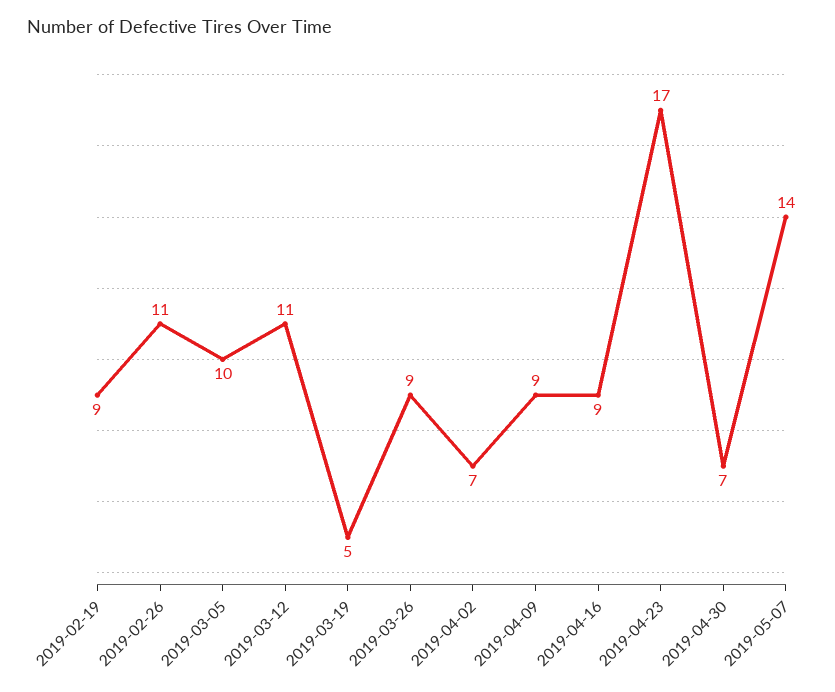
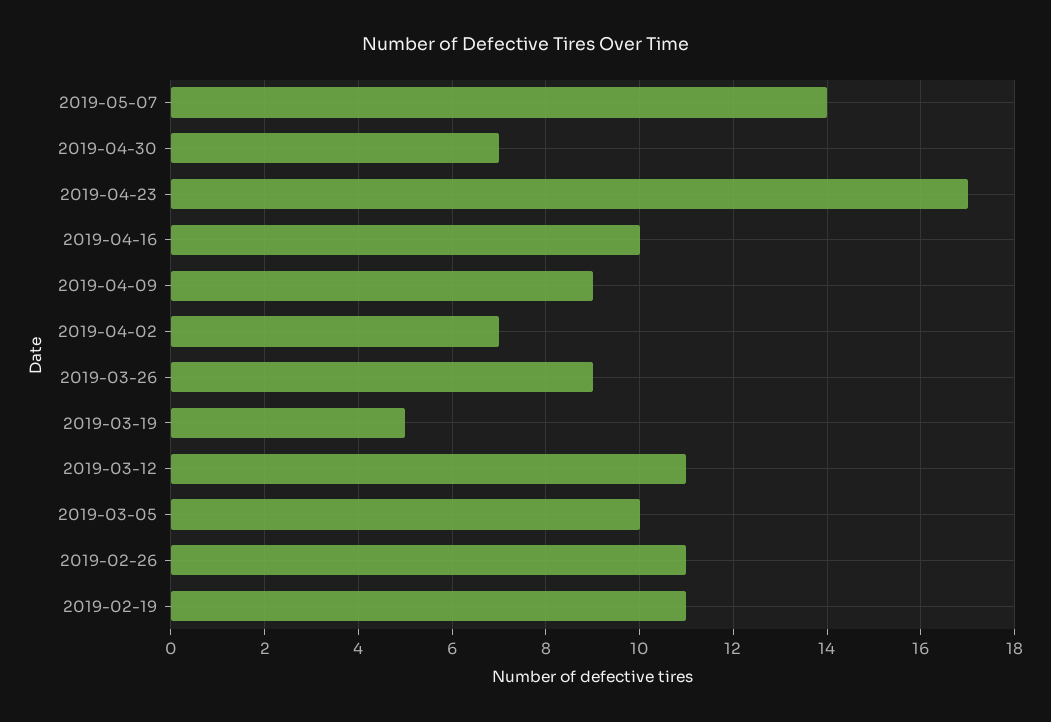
  {
-   "2019-02-19": 9,
+   "2019-02-19": 11,
    "2019-02-26": 11,
    "2019-03-05": 10,
    "2019-03-12": 11,
    "2019-03-19": 5,
    "2019-03-26": 9,
    "2019-04-02": 7,
    "2019-04-09": 9,
-   "2019-04-16": 9,
+   "2019-04-16": 10,
    "2019-04-23": 17,
    "2019-04-30": 7,
    "2019-05-07": 14
  }

